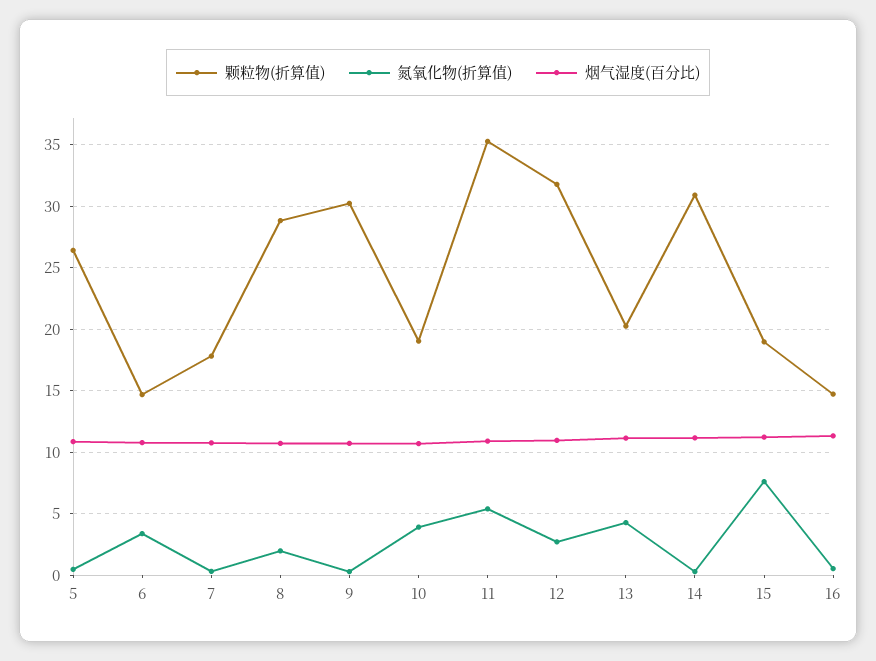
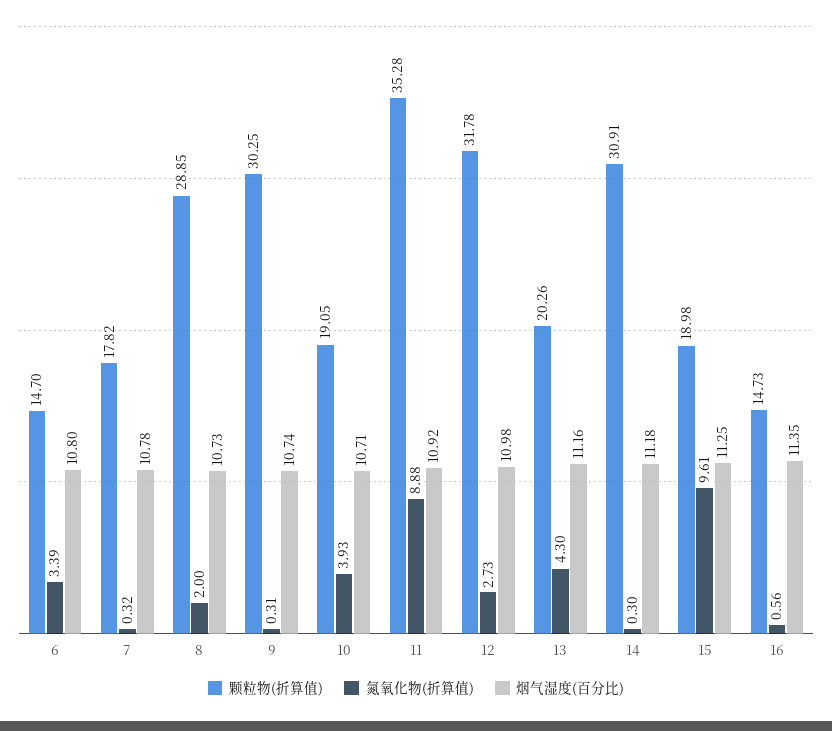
  {
    "颗粒物(折算值)": {
-     "5": 26.5,
      "6": 14.7,
      "7": 17.82,
      "8": 28.85,
      "9": 30.25,
      "10": 19.05,
      "11": 35.28,
      "12": 31.78,
      "13": 20.26,
      "14": 30.91,
      "15": 18.98,
      "16": 14.73
    },
    "氮氧化物(折算值)": {
-     "5": 0.5,
      "6": 3.39,
      "7": 0.32,
      "8": 2,
      "9": 0.31,
      "10": 3.93,
-     "11": 5.5,
+     "11": 8.88,
      "12": 2.73,
      "13": 4.3,
      "14": 0.3,
-     "15": 7.5,
+     "15": 9.61,
      "16": 0.56
    },
    "烟气湿度(百分比)": {
-     "5": 11,
      "6": 10.8,
      "7": 10.78,
      "8": 10.73,
      "9": 10.74,
      "10": 10.71,
      "11": 10.92,
      "12": 10.98,
      "13": 11.16,
      "14": 11.18,
      "15": 11.25,
      "16": 11.35
    }
  }

